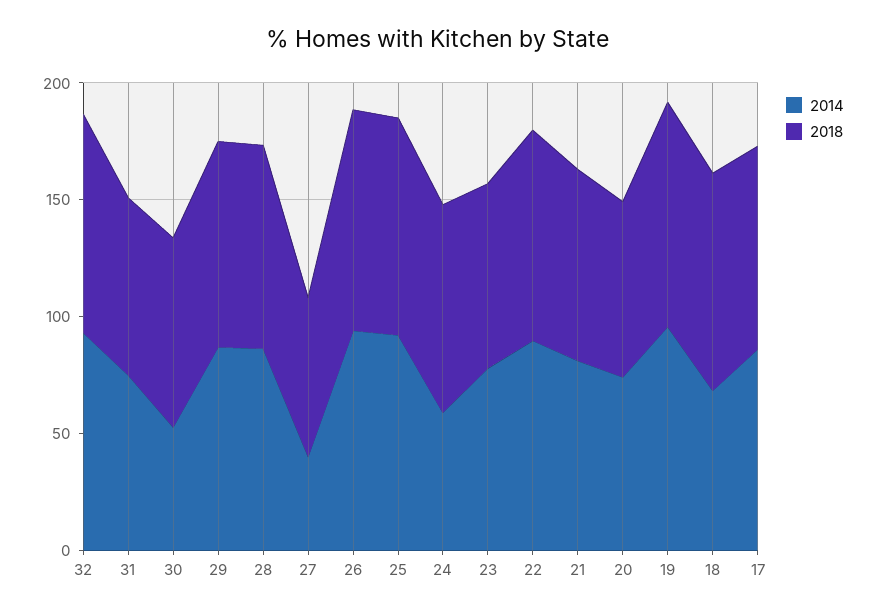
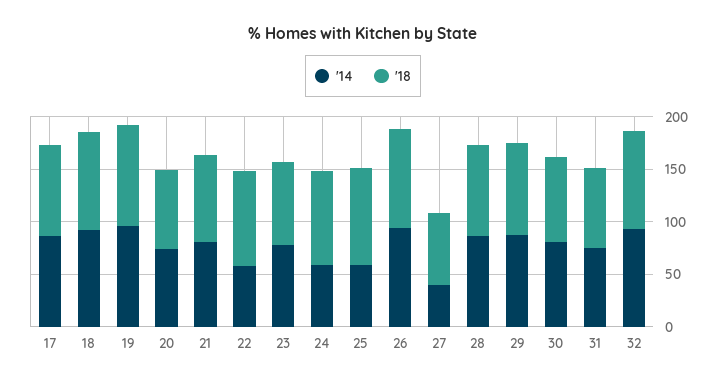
  {
    "2014": {
      "32": 90,
      "31": 70,
-     "30": 50,
+     "30": 80,
      "29": 90,
      "28": 90,
      "27": 40,
      "26": 90,
-     "25": 90,
+     "25": 60,
      "24": 60,
      "23": 80,
-     "22": 90,
+     "22": 60,
      "21": 80,
      "20": 70,
      "19": 100,
-     "18": 70,
+     "18": 90,
      "17": 90
    },
    "2018": {
      "32": 90,
      "31": 80,
      "30": 80,
      "29": 90,
      "28": 90,
      "27": 70,
      "26": 90,
      "25": 90,
      "24": 90,
      "23": 80,
      "22": 90,
      "21": 80,
      "20": 80,
      "19": 100,
      "18": 90,
      "17": 90
    }
  }

